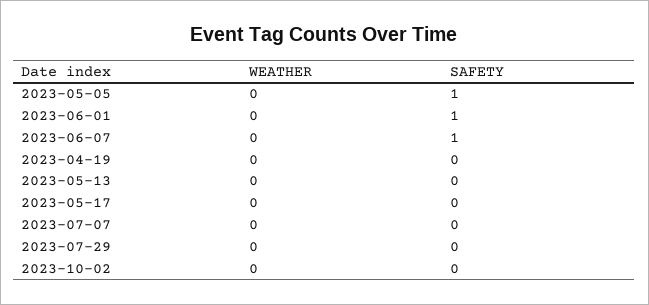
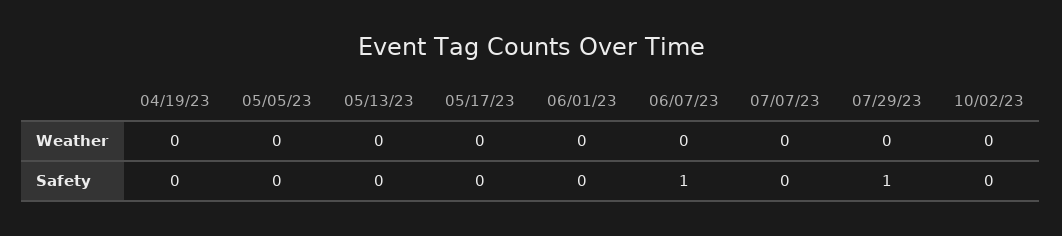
  {
    "WEATHER": {
      "2023-05-05": 0,
      "2023-06-01": 0,
      "2023-06-07": 0,
      "2023-04-19": 0,
      "2023-05-13": 0,
      "2023-05-17": 0,
      "2023-07-07": 0,
      "2023-07-29": 0,
      "2023-10-02": 0
    },
    "SAFETY": {
-     "2023-05-05": 1,
+     "2023-05-05": 0,
-     "2023-06-01": 1,
+     "2023-06-01": 0,
      "2023-06-07": 1,
      "2023-04-19": 0,
      "2023-05-13": 0,
      "2023-05-17": 0,
      "2023-07-07": 0,
-     "2023-07-29": 0,
+     "2023-07-29": 1,
      "2023-10-02": 0
    }
  }

